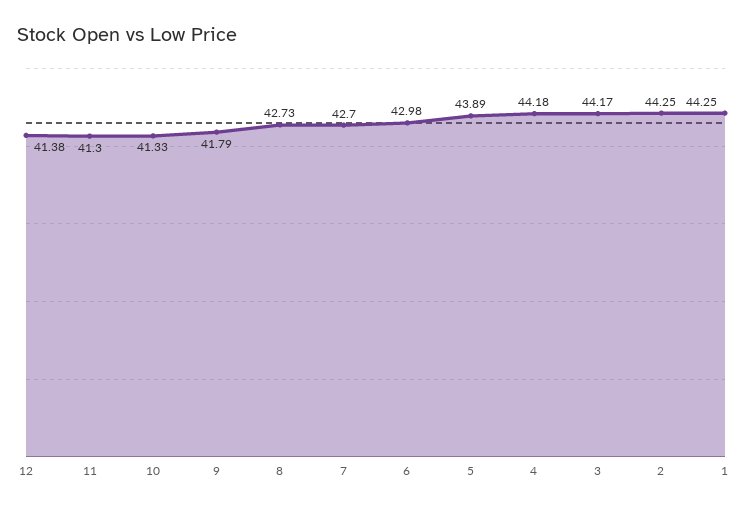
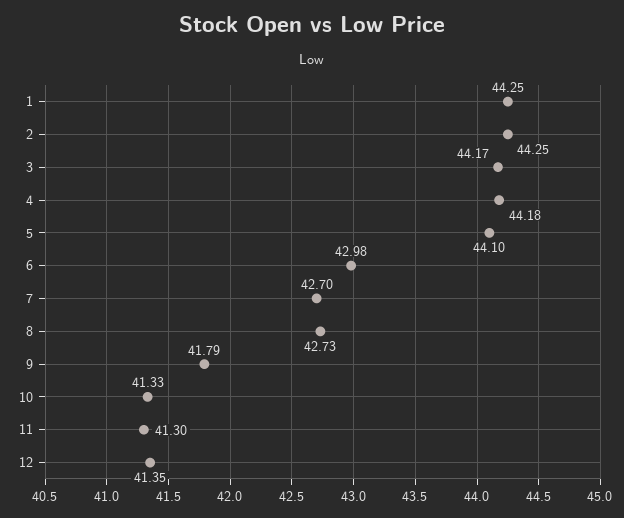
  {
-   "12": 41.38,
+   "12": 41.35,
    "11": 41.3,
    "10": 41.33,
    "9": 41.79,
    "8": 42.73,
    "7": 42.7,
    "6": 42.98,
-   "5": 43.89,
+   "5": 44.1,
    "4": 44.18,
    "3": 44.17,
    "2": 44.25,
    "1": 44.25
  }

